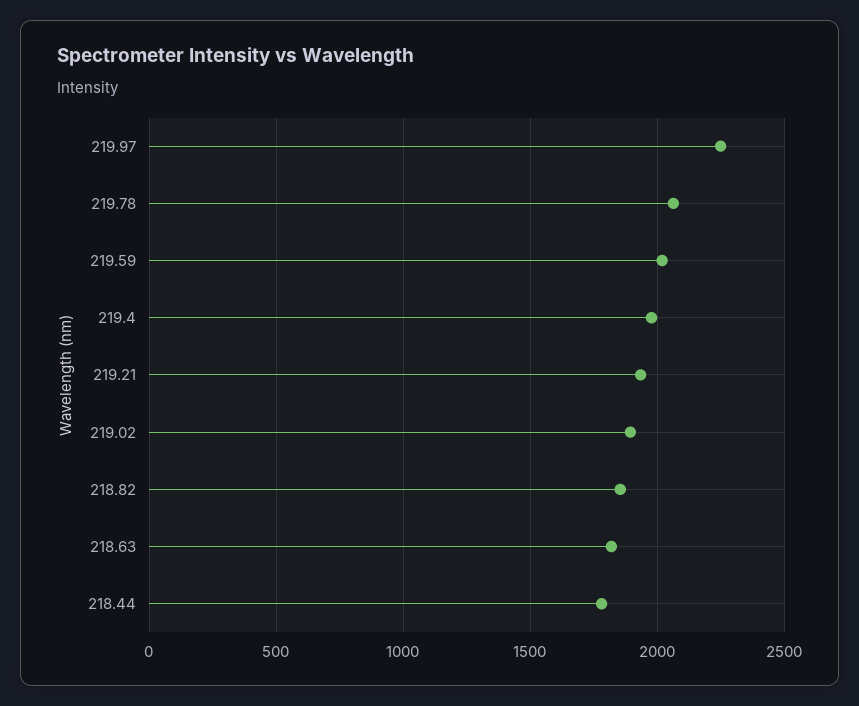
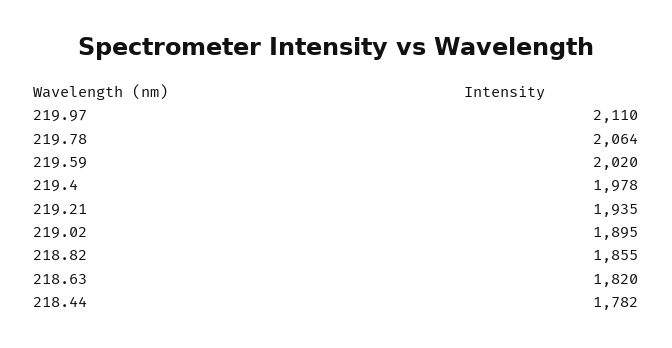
  {
-   "219.97": 2250,
+   "219.97": 2110,
    "219.78": 2064,
    "219.59": 2020,
    "219.4": 1978,
    "219.21": 1935,
    "219.02": 1895,
    "218.82": 1855,
    "218.63": 1820,
    "218.44": 1782
  }

